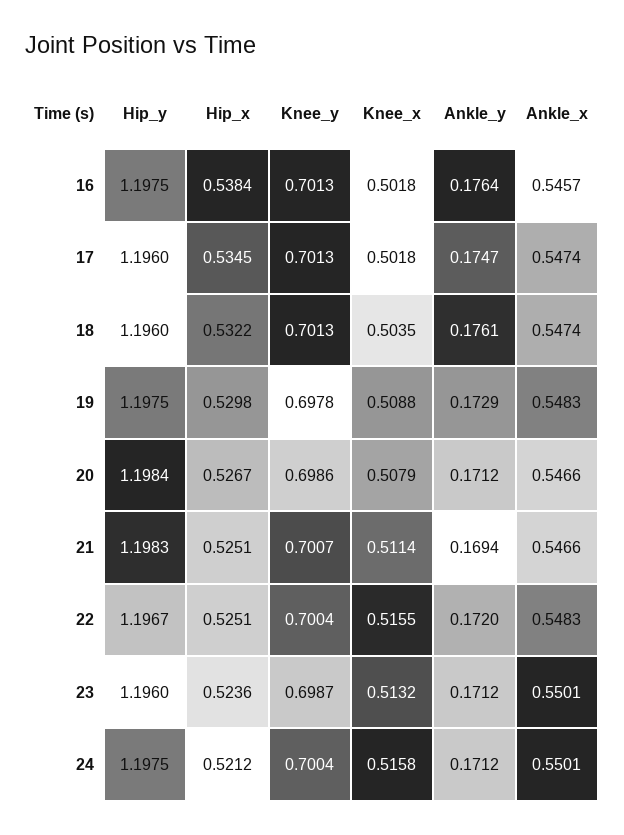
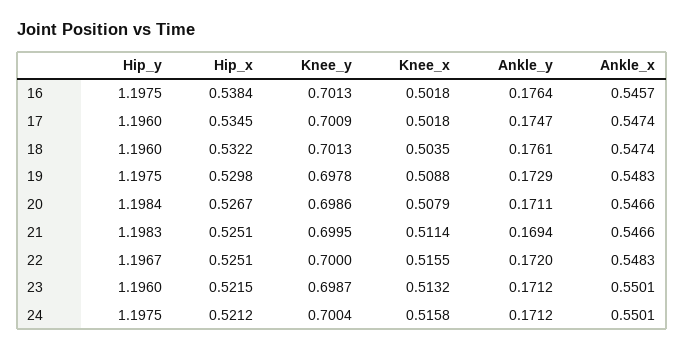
  {
    "Hip_y": {
      "16": 1.1975,
      "17": 1.196,
      "18": 1.196,
      "19": 1.1975,
      "20": 1.1984,
      "21": 1.1983,
      "22": 1.1967,
      "23": 1.196,
      "24": 1.1975
    },
    "Hip_x": {
      "16": 0.5384,
      "17": 0.5345,
      "18": 0.5322,
      "19": 0.5298,
      "20": 0.5267,
      "21": 0.5251,
      "22": 0.5251,
-     "23": 0.5236,
+     "23": 0.5215,
      "24": 0.5212
    },
    "Knee_y": {
      "16": 0.7013,
-     "17": 0.7013,
+     "17": 0.7009,
      "18": 0.7013,
      "19": 0.6978,
      "20": 0.6986,
-     "21": 0.7007,
+     "21": 0.6995,
-     "22": 0.7004,
+     "22": 0.7,
      "23": 0.6987,
      "24": 0.7004
    },
    "Knee_x": {
      "16": 0.5018,
      "17": 0.5018,
      "18": 0.5035,
      "19": 0.5088,
      "20": 0.5079,
      "21": 0.5114,
      "22": 0.5155,
      "23": 0.5132,
      "24": 0.5158
    },
    "Ankle_y": {
      "16": 0.1764,
      "17": 0.1747,
      "18": 0.1761,
      "19": 0.1729,
-     "20": 0.1712,
+     "20": 0.1711,
      "21": 0.1694,
      "22": 0.172,
      "23": 0.1712,
      "24": 0.1712
    },
    "Ankle_x": {
      "16": 0.5457,
      "17": 0.5474,
      "18": 0.5474,
      "19": 0.5483,
      "20": 0.5466,
      "21": 0.5466,
      "22": 0.5483,
      "23": 0.5501,
      "24": 0.5501
    }
  }

